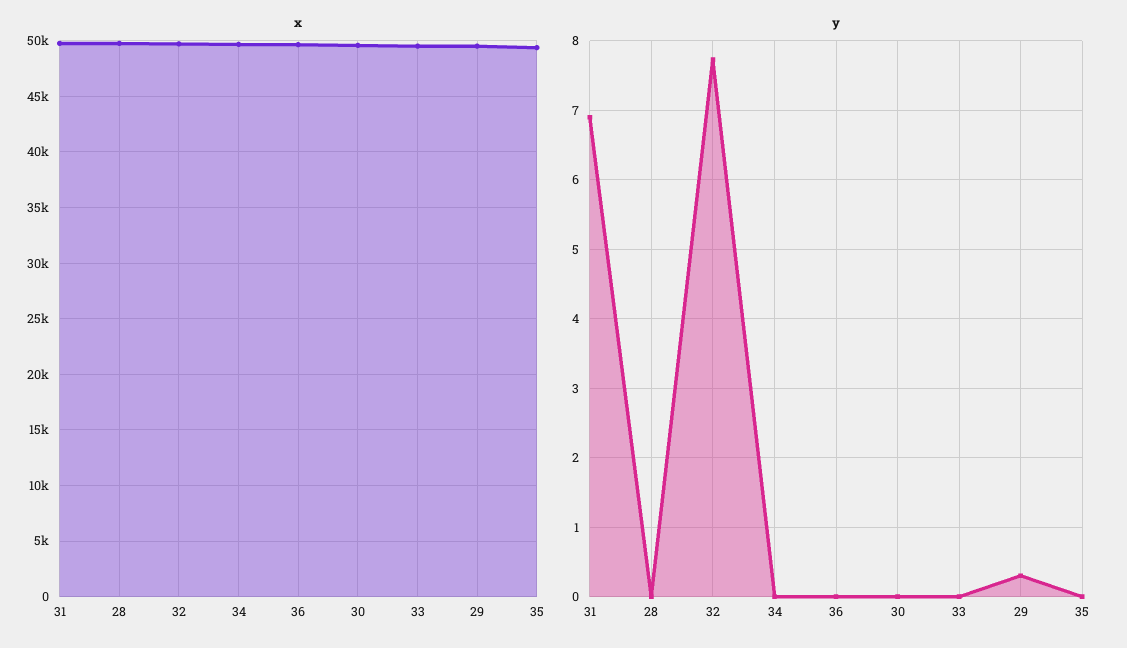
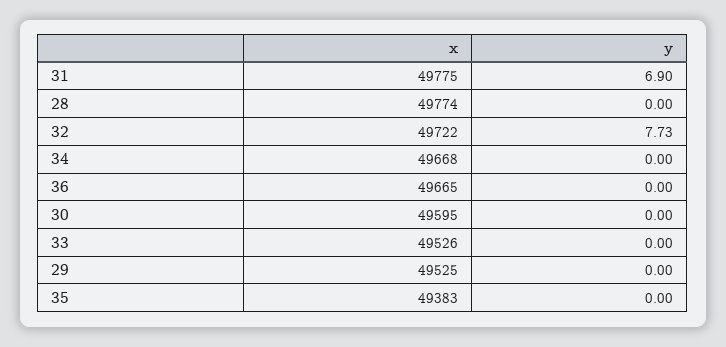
  {
    "x": {
      "31": 49775,
      "28": 49774,
      "32": 49722,
      "34": 49668,
      "36": 49665,
      "30": 49595,
      "33": 49526,
      "29": 49525,
      "35": 49383
    },
    "y": {
      "31": 6.9,
      "28": 0,
      "32": 7.73,
      "34": 0,
      "36": 0,
      "30": 0,
      "33": 0,
-     "29": 0.3,
+     "29": 0,
      "35": 0
    }
  }

